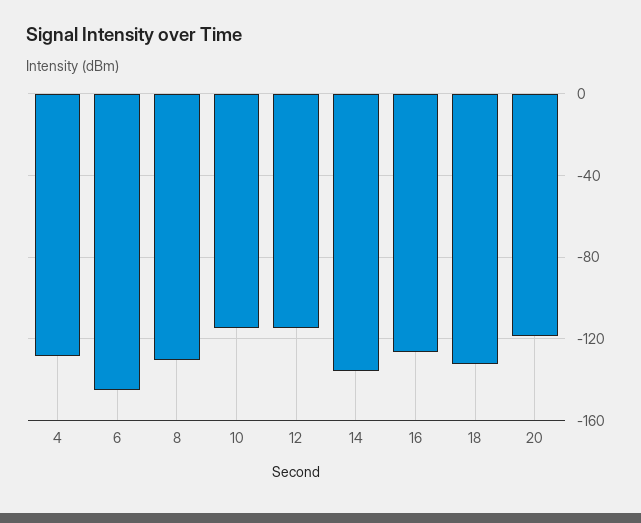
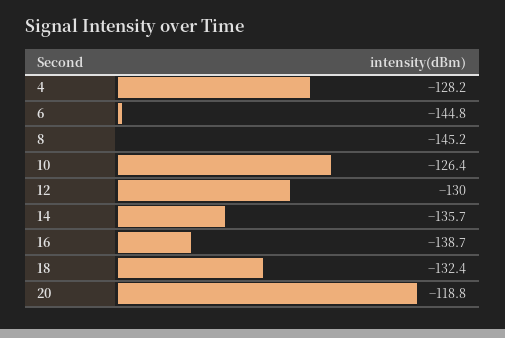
  {
    "4": -128.2,
    "6": -144.8,
-   "8": -130,
+   "8": -145.2,
-   "10": -115,
+   "10": -126.4,
-   "12": -115,
+   "12": -130,
    "14": -135.7,
-   "16": -125,
+   "16": -138.7,
    "18": -132.4,
    "20": -118.8
  }

